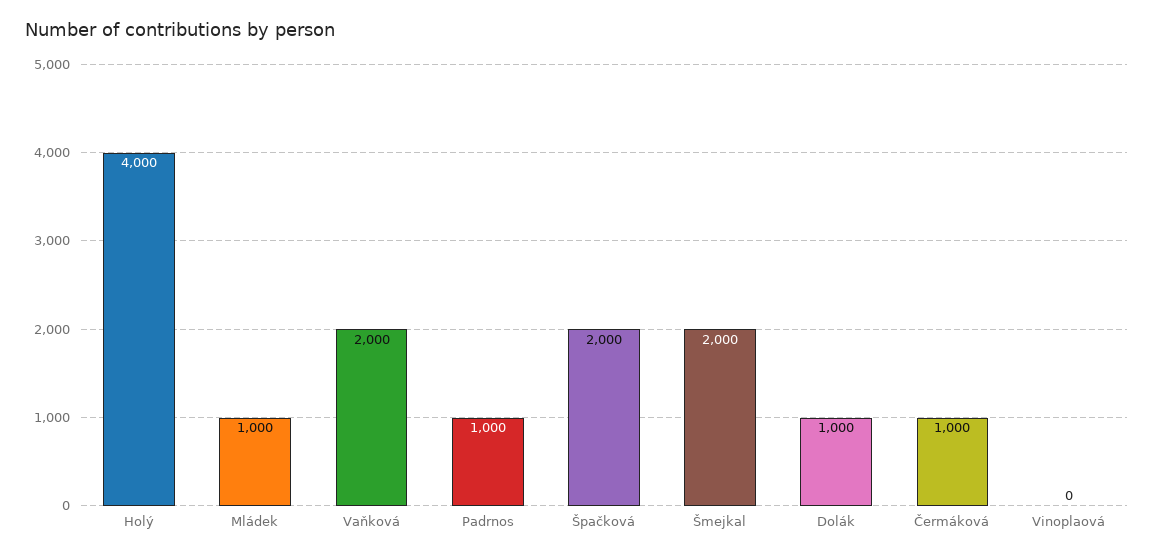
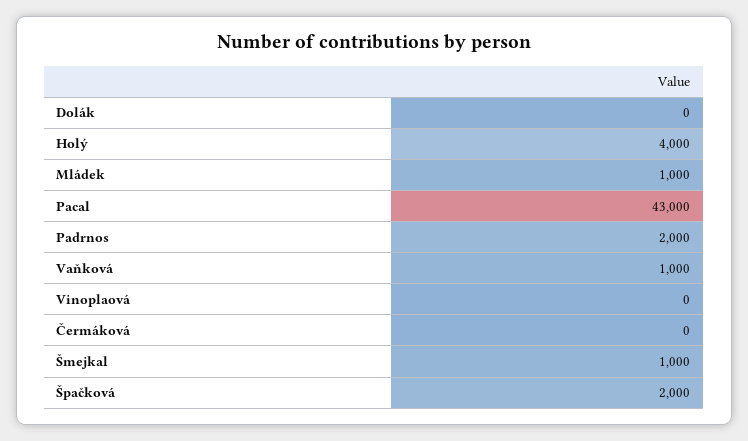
  {
    "Holý": 4000,
    "Mládek": 1000,
-   "Vaňková": 2000,
+   "Vaňková": 1000,
-   "Padrnos": 1000,
+   "Padrnos": 2000,
    "Špačková": 2000,
-   "Šmejkal": 2000,
+   "Šmejkal": 1000,
-   "Dolák": 1000,
+   "Dolák": 0,
-   "Čermáková": 1000,
+   "Čermáková": 0,
-   "Vinoplaová": 0
+   "Vinoplaová": 0,
+   "Pacal": 43000
  }

